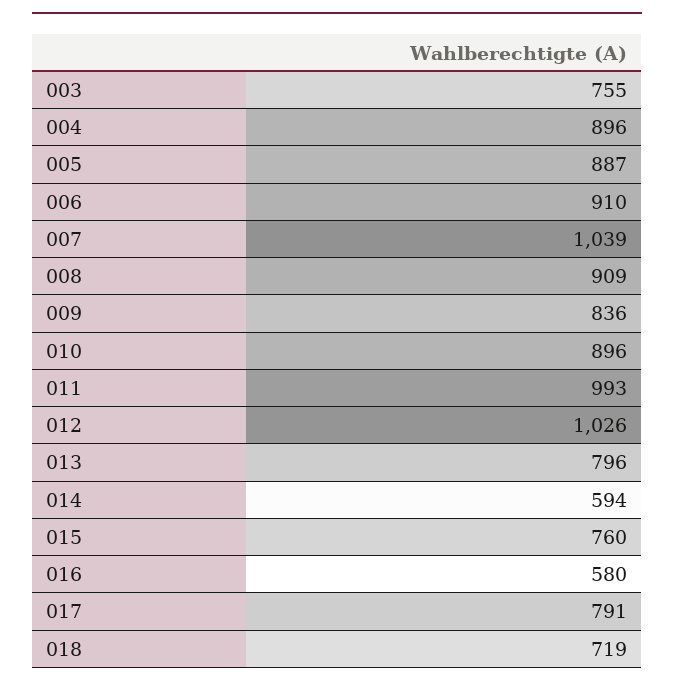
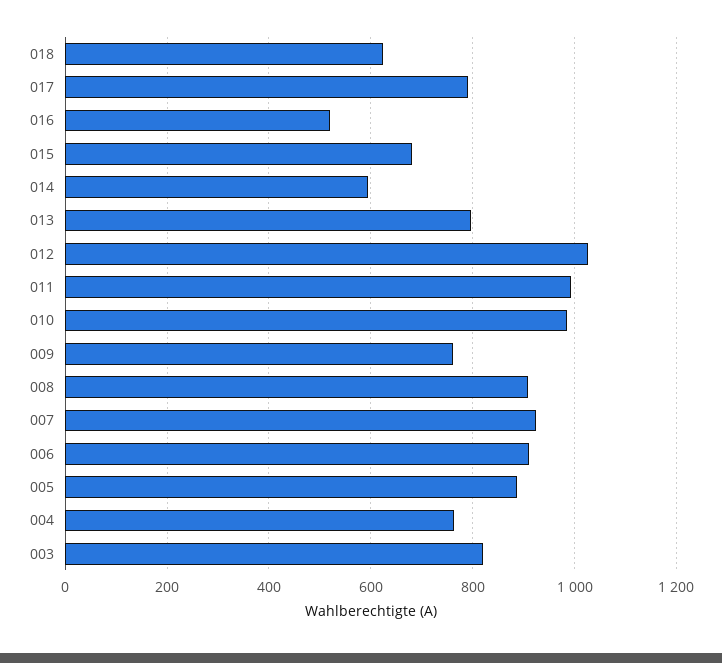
  {
-   "003": 755,
+   "003": 820,
-   "004": 896,
+   "004": 760,
    "005": 887,
    "006": 910,
-   "007": 1039,
+   "007": 920,
    "008": 909,
-   "009": 836,
+   "009": 760,
-   "010": 896,
+   "010": 980,
    "011": 993,
    "012": 1026,
    "013": 796,
    "014": 594,
-   "015": 760,
+   "015": 680,
-   "016": 580,
+   "016": 520,
    "017": 791,
-   "018": 719
+   "018": 620
  }

